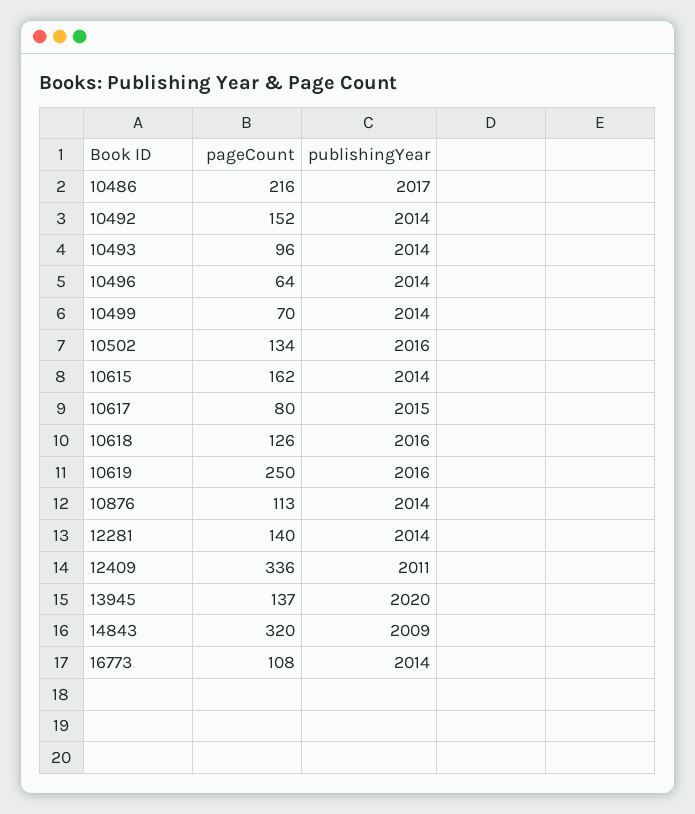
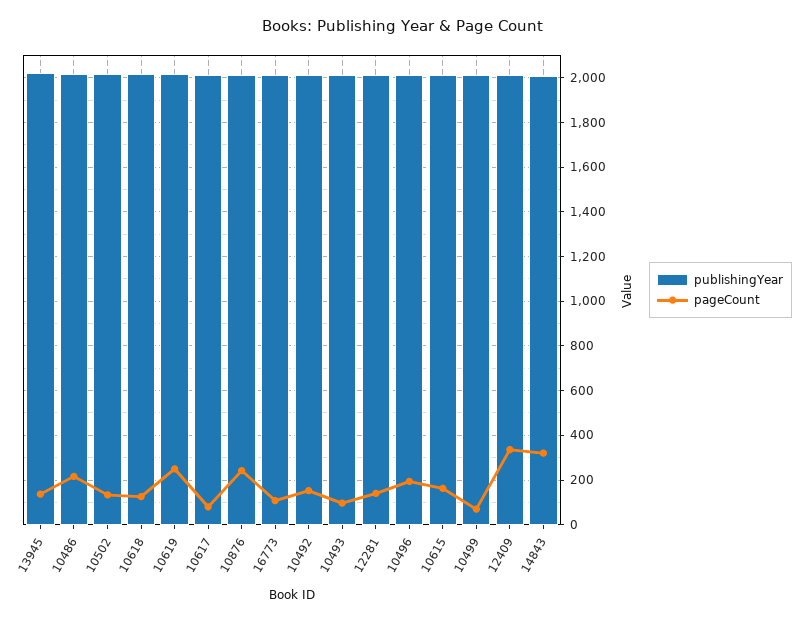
  {
    "pageCount": {
      "10486": 216,
      "10492": 152,
      "10493": 96,
-     "10496": 64,
+     "10496": 200,
      "10499": 70,
      "10502": 134,
      "10615": 162,
      "10617": 80,
      "10618": 126,
      "10619": 250,
-     "10876": 113,
+     "10876": 250,
      "12281": 140,
      "12409": 336,
      "13945": 137,
      "14843": 320,
      "16773": 108
    },
    "publishingYear": {
      "10486": 2017,
      "10492": 2014,
      "10493": 2014,
      "10496": 2014,
      "10499": 2014,
      "10502": 2016,
      "10615": 2014,
      "10617": 2015,
      "10618": 2016,
      "10619": 2016,
      "10876": 2014,
      "12281": 2014,
      "12409": 2011,
      "13945": 2020,
      "14843": 2009,
      "16773": 2014
    }
  }

